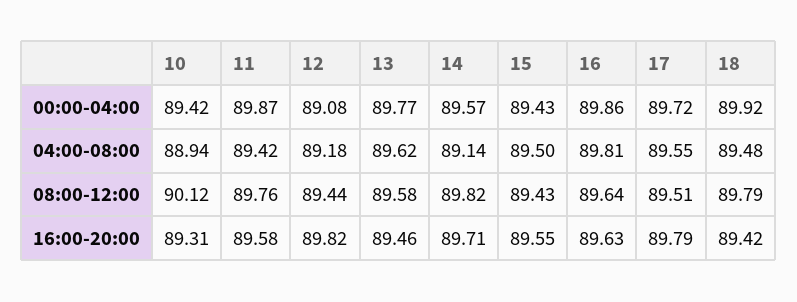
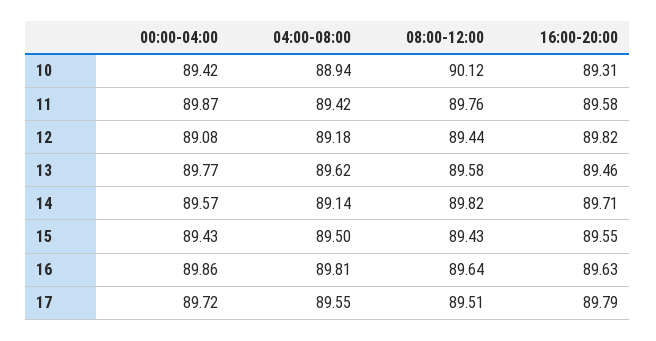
  {
    "10": {
      "00:00-04:00": 89.42,
      "04:00-08:00": 88.94,
      "08:00-12:00": 90.12,
      "16:00-20:00": 89.31
    },
    "11": {
      "00:00-04:00": 89.87,
      "04:00-08:00": 89.42,
      "08:00-12:00": 89.76,
      "16:00-20:00": 89.58
    },
    "12": {
      "00:00-04:00": 89.08,
      "04:00-08:00": 89.18,
      "08:00-12:00": 89.44,
      "16:00-20:00": 89.82
    },
    "13": {
      "00:00-04:00": 89.77,
      "04:00-08:00": 89.62,
      "08:00-12:00": 89.58,
      "16:00-20:00": 89.46
    },
    "14": {
      "00:00-04:00": 89.57,
      "04:00-08:00": 89.14,
      "08:00-12:00": 89.82,
      "16:00-20:00": 89.71
    },
    "15": {
      "00:00-04:00": 89.43,
      "04:00-08:00": 89.5,
      "08:00-12:00": 89.43,
      "16:00-20:00": 89.55
    },
    "16": {
      "00:00-04:00": 89.86,
      "04:00-08:00": 89.81,
      "08:00-12:00": 89.64,
      "16:00-20:00": 89.63
    },
    "17": {
      "00:00-04:00": 89.72,
      "04:00-08:00": 89.55,
      "08:00-12:00": 89.51,
      "16:00-20:00": 89.79
-   },
+   }
-   "18": {
-     "00:00-04:00": 89.92,
-     "04:00-08:00": 89.48,
-     "08:00-12:00": 89.79,
-     "16:00-20:00": 89.42
-   }
  }

